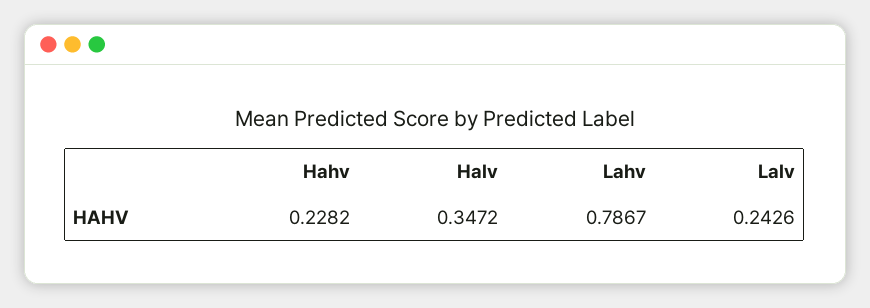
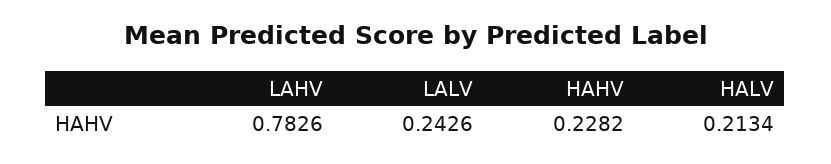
  {
    "Hahv": 0.2282,
-   "Halv": 0.3472,
+   "Halv": 0.2134,
-   "Lahv": 0.7867,
+   "Lahv": 0.7826,
    "Lalv": 0.2426
  }

